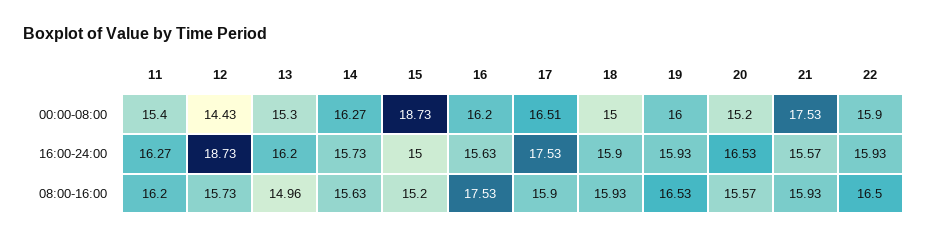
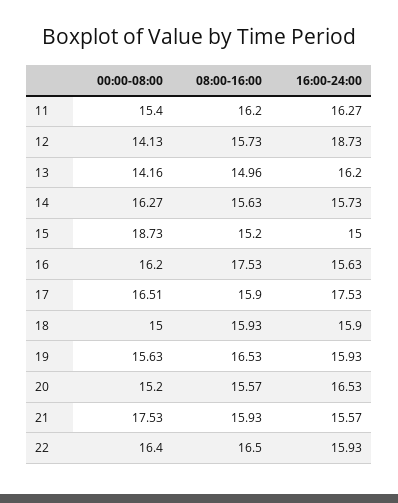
  {
    "11": {
      "00:00-08:00": 15.4,
      "16:00-24:00": 16.27,
      "08:00-16:00": 16.2
    },
    "12": {
-     "00:00-08:00": 14.43,
+     "00:00-08:00": 14.13,
      "16:00-24:00": 18.73,
      "08:00-16:00": 15.73
    },
    "13": {
-     "00:00-08:00": 15.3,
+     "00:00-08:00": 14.16,
      "16:00-24:00": 16.2,
      "08:00-16:00": 14.96
    },
    "14": {
      "00:00-08:00": 16.27,
      "16:00-24:00": 15.73,
      "08:00-16:00": 15.63
    },
    "15": {
      "00:00-08:00": 18.73,
      "16:00-24:00": 15,
      "08:00-16:00": 15.2
    },
    "16": {
      "00:00-08:00": 16.2,
      "16:00-24:00": 15.63,
      "08:00-16:00": 17.53
    },
    "17": {
      "00:00-08:00": 16.51,
      "16:00-24:00": 17.53,
      "08:00-16:00": 15.9
    },
    "18": {
      "00:00-08:00": 15,
      "16:00-24:00": 15.9,
      "08:00-16:00": 15.93
    },
    "19": {
-     "00:00-08:00": 16,
+     "00:00-08:00": 15.63,
      "16:00-24:00": 15.93,
      "08:00-16:00": 16.53
    },
    "20": {
      "00:00-08:00": 15.2,
      "16:00-24:00": 16.53,
      "08:00-16:00": 15.57
    },
    "21": {
      "00:00-08:00": 17.53,
      "16:00-24:00": 15.57,
      "08:00-16:00": 15.93
    },
    "22": {
-     "00:00-08:00": 15.9,
+     "00:00-08:00": 16.4,
      "16:00-24:00": 15.93,
      "08:00-16:00": 16.5
    }
  }

